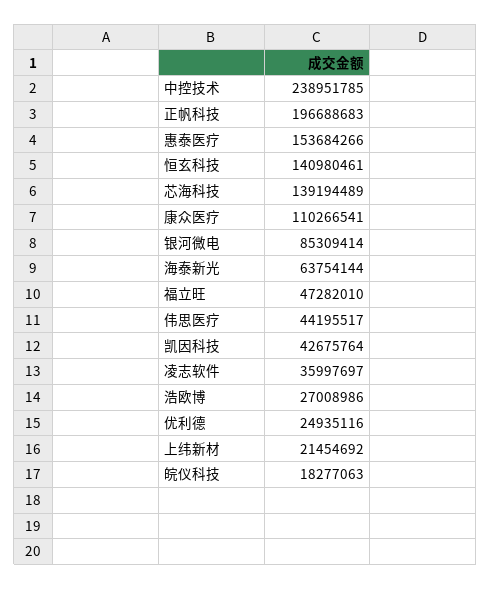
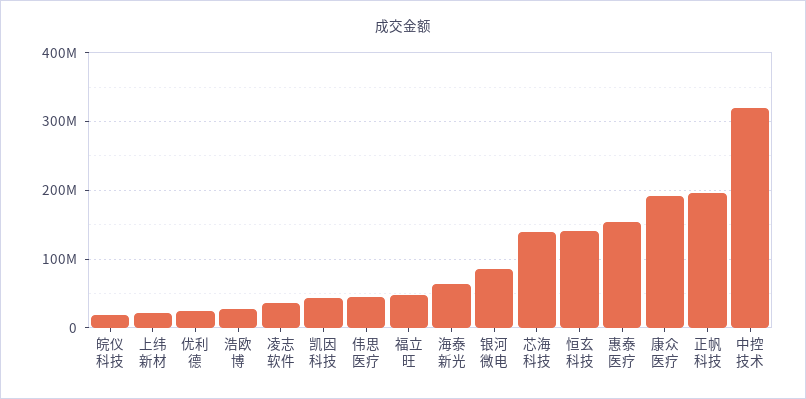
  {
-   "中控技术": 238951785,
+   "中控技术": 320000000,
    "正帆科技": 196688683,
    "惠泰医疗": 153684266,
    "恒玄科技": 140980461,
    "芯海科技": 139194489,
-   "康众医疗": 110266541,
+   "康众医疗": 190000000,
    "银河微电": 85309414,
    "海泰新光": 63754144,
    "福立旺": 47282010,
    "伟思医疗": 44195517,
    "凯因科技": 42675764,
    "凌志软件": 35997697,
    "浩欧博": 27008986,
    "优利德": 24935116,
    "上纬新材": 21454692,
    "皖仪科技": 18277063
  }

